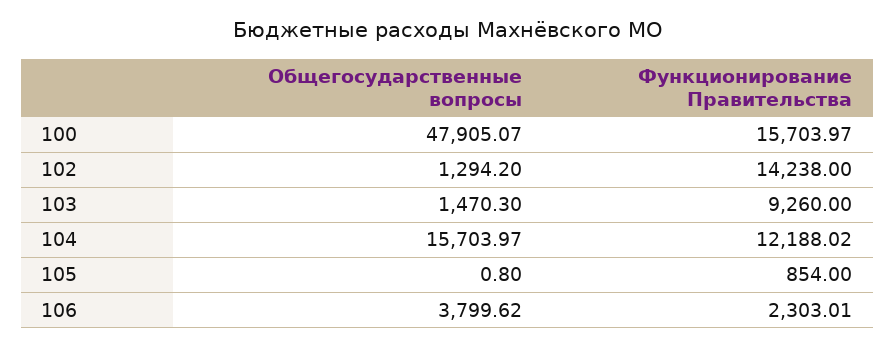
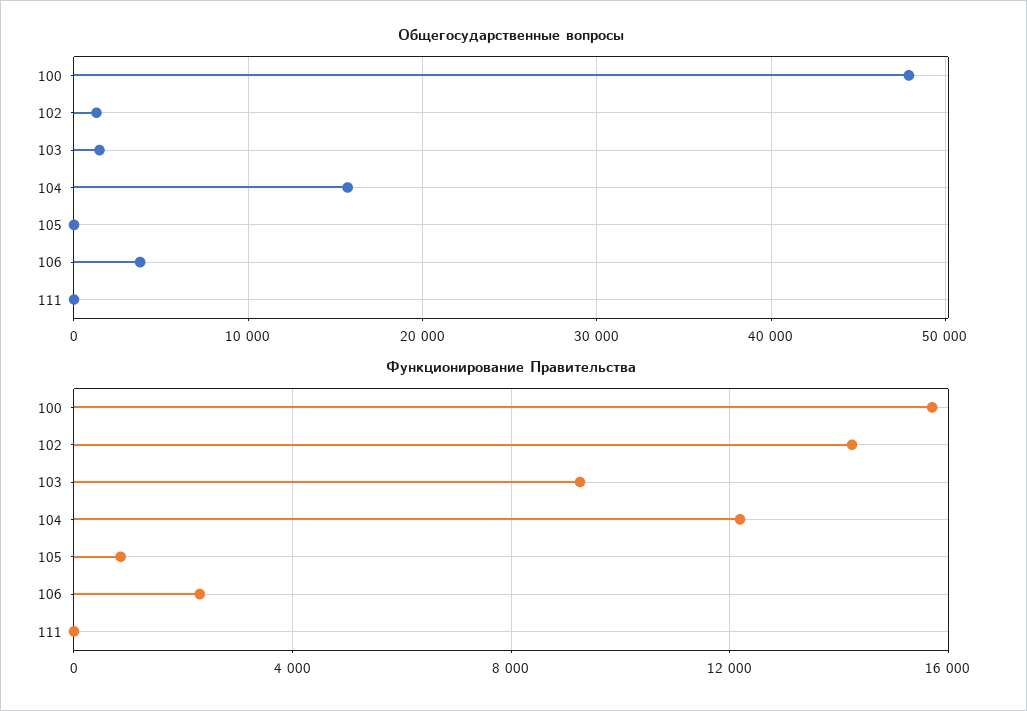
  {
    "Общегосударственные вопросы": {
      "100": 47905.07,
      "102": 1294.2,
      "103": 1470.3,
      "104": 15703.97,
      "105": 0.8,
-     "106": 3799.62
+     "106": 3799.62,
+     "111": 0
    },
    "Функционирование Правительства": {
      "100": 15703.97,
      "102": 14238,
      "103": 9260,
      "104": 12188.02,
      "105": 854,
-     "106": 2303.01
+     "106": 2303.01,
+     "111": 0
    }
  }

